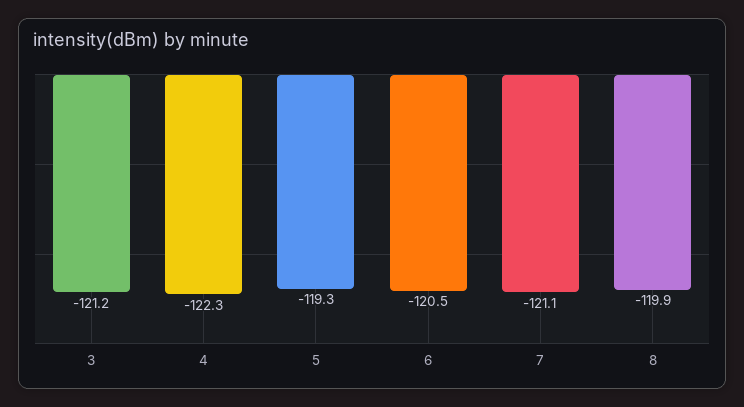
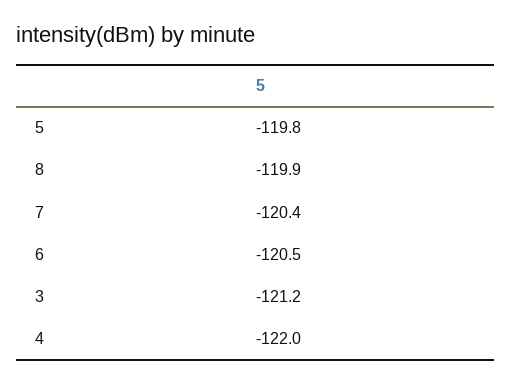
  {
    "3": -121.2,
-   "4": -122.3,
+   "4": -122,
-   "5": -119.3,
+   "5": -119.8,
    "6": -120.5,
-   "7": -121.1,
+   "7": -120.4,
    "8": -119.9
  }

